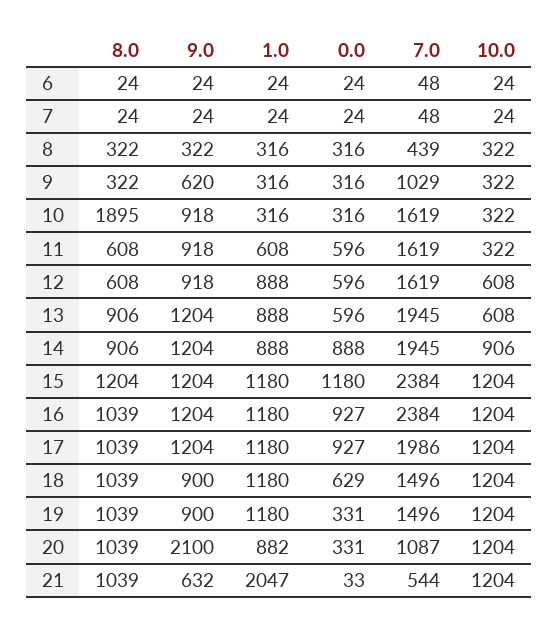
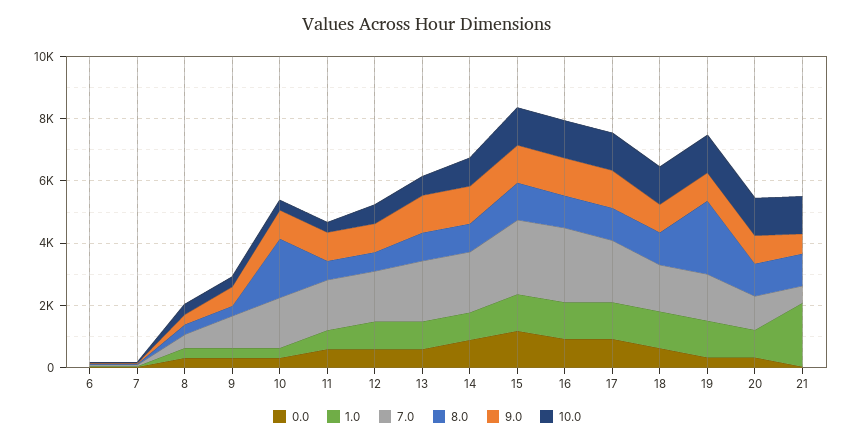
  {
    "8.0": {
      "6": 24,
      "7": 24,
      "8": 322,
      "9": 322,
      "10": 1895,
      "11": 608,
      "12": 608,
      "13": 906,
      "14": 906,
      "15": 1204,
      "16": 1039,
      "17": 1039,
      "18": 1039,
-     "19": 1039,
+     "19": 2500,
      "20": 1039,
      "21": 1039
    },
    "9.0": {
      "6": 24,
      "7": 24,
      "8": 322,
      "9": 620,
      "10": 918,
      "11": 918,
      "12": 918,
      "13": 1204,
      "14": 1204,
      "15": 1204,
      "16": 1204,
      "17": 1204,
      "18": 900,
      "19": 900,
-     "20": 2100,
+     "20": 1000,
      "21": 632
    },
    "1.0": {
      "6": 24,
      "7": 24,
      "8": 316,
      "9": 316,
      "10": 316,
      "11": 608,
      "12": 888,
      "13": 888,
      "14": 888,
      "15": 1180,
      "16": 1180,
      "17": 1180,
      "18": 1180,
      "19": 1180,
      "20": 882,
      "21": 2047
    },
    "0.0": {
      "6": 24,
      "7": 24,
      "8": 316,
      "9": 316,
      "10": 316,
      "11": 596,
      "12": 596,
      "13": 596,
      "14": 888,
      "15": 1180,
      "16": 927,
      "17": 927,
      "18": 629,
      "19": 331,
      "20": 331,
      "21": 33
    },
    "7.0": {
      "6": 48,
      "7": 48,
      "8": 439,
      "9": 1029,
      "10": 1619,
      "11": 1619,
      "12": 1619,
      "13": 1945,
      "14": 1945,
      "15": 2384,
      "16": 2384,
      "17": 1986,
      "18": 1496,
      "19": 1496,
      "20": 1087,
      "21": 544
    },
    "10.0": {
      "6": 24,
      "7": 24,
      "8": 322,
      "9": 322,
      "10": 322,
      "11": 322,
      "12": 608,
      "13": 608,
      "14": 906,
      "15": 1204,
      "16": 1204,
      "17": 1204,
      "18": 1204,
      "19": 1204,
      "20": 1204,
      "21": 1204
    }
  }

